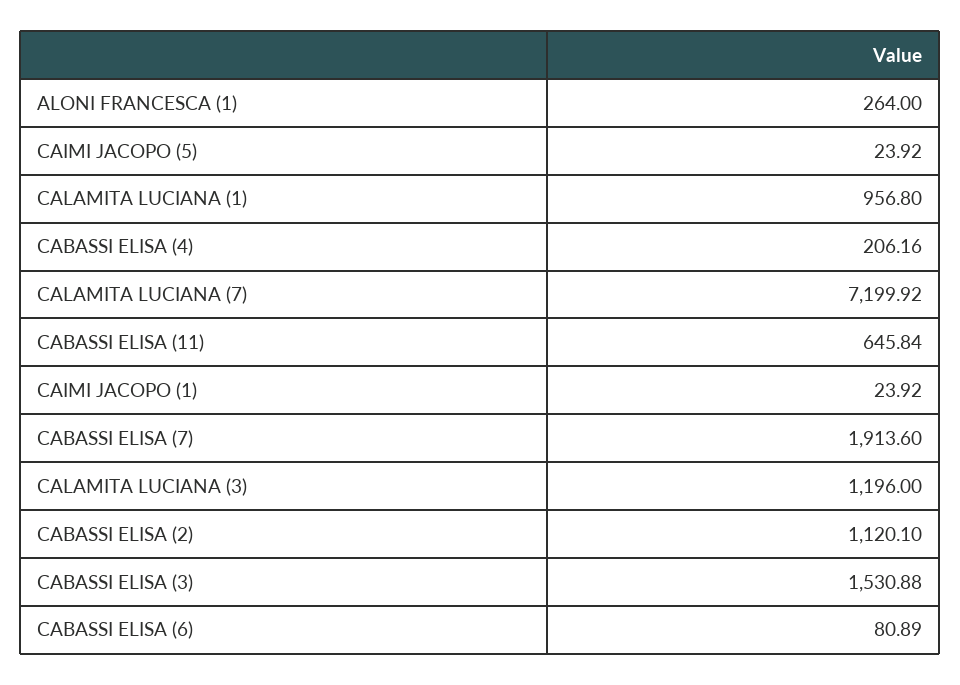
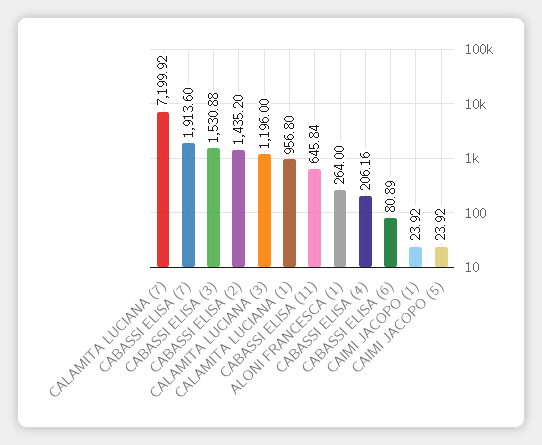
  {
    "ALONI FRANCESCA (1)": 264,
    "CAIMI JACOPO (5)": 23.92,
    "CALAMITA LUCIANA (1)": 956.8,
    "CABASSI ELISA (4)": 206.16,
    "CALAMITA LUCIANA (7)": 7199.92,
    "CABASSI ELISA (11)": 645.84,
    "CAIMI JACOPO (1)": 23.92,
    "CABASSI ELISA (7)": 1913.6,
    "CALAMITA LUCIANA (3)": 1196,
-   "CABASSI ELISA (2)": 1120.1,
+   "CABASSI ELISA (2)": 1435.2,
    "CABASSI ELISA (3)": 1530.88,
    "CABASSI ELISA (6)": 80.89
  }

